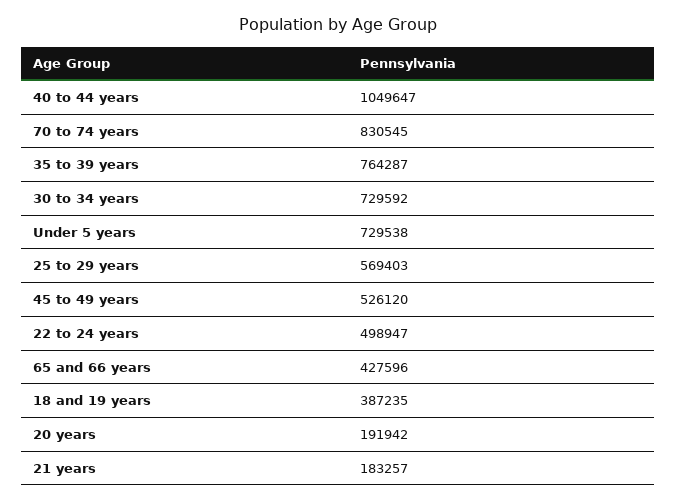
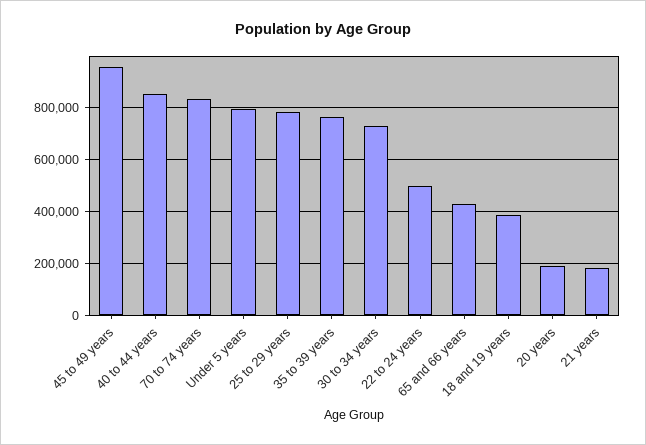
  {
-   "40 to 44 years": 1049647,
+   "40 to 44 years": 850000,
    "70 to 74 years": 830545,
    "35 to 39 years": 764287,
    "30 to 34 years": 729592,
-   "Under 5 years": 729538,
+   "Under 5 years": 800000,
-   "25 to 29 years": 569403,
+   "25 to 29 years": 775000,
-   "45 to 49 years": 526120,
+   "45 to 49 years": 950000,
    "22 to 24 years": 498947,
    "65 and 66 years": 427596,
    "18 and 19 years": 387235,
    "20 years": 191942,
    "21 years": 183257
  }

